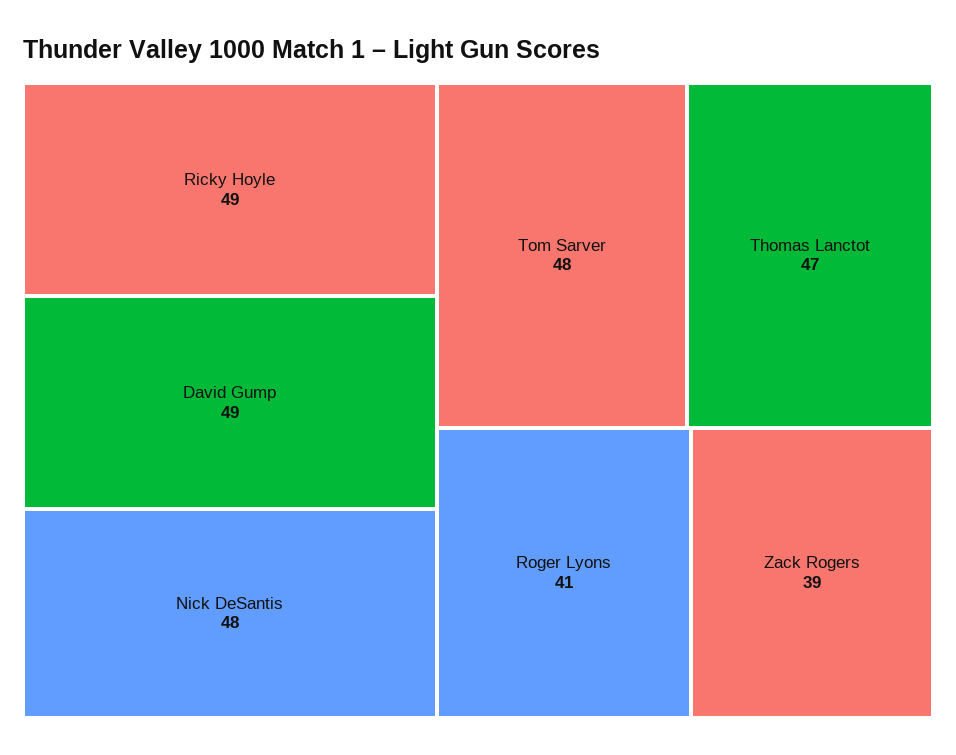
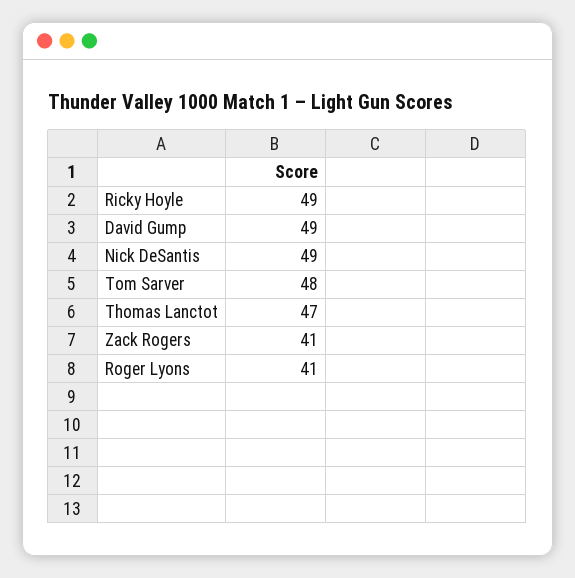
  {
    "Ricky Hoyle": 49,
    "David Gump": 49,
-   "Nick DeSantis": 48,
+   "Nick DeSantis": 49,
    "Tom Sarver": 48,
    "Thomas Lanctot": 47,
    "Roger Lyons": 41,
-   "Zack Rogers": 39
+   "Zack Rogers": 41
  }

